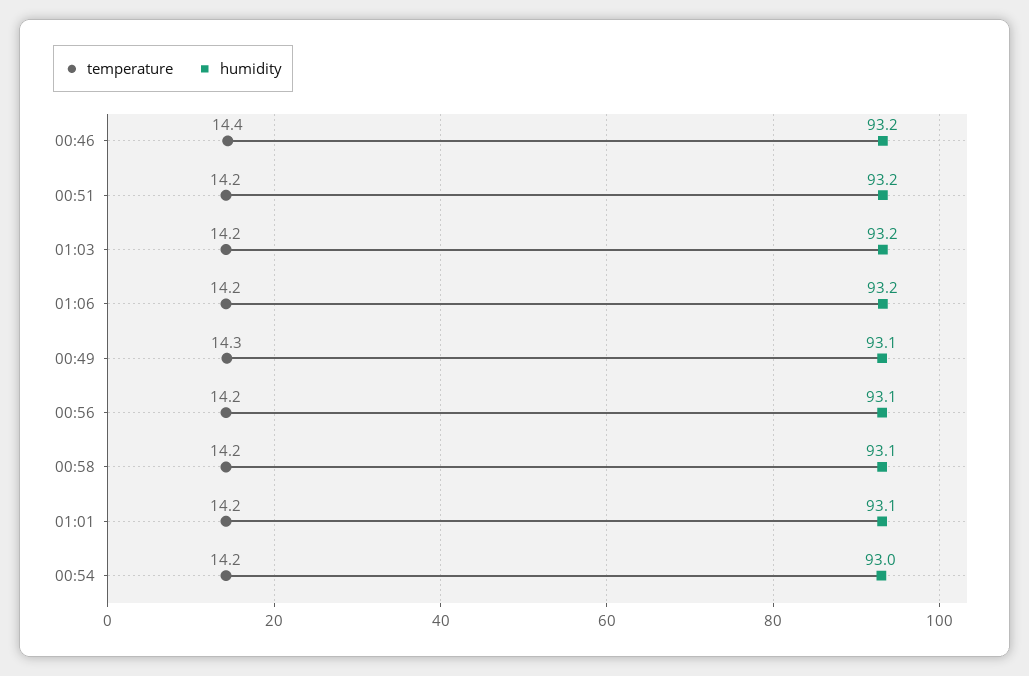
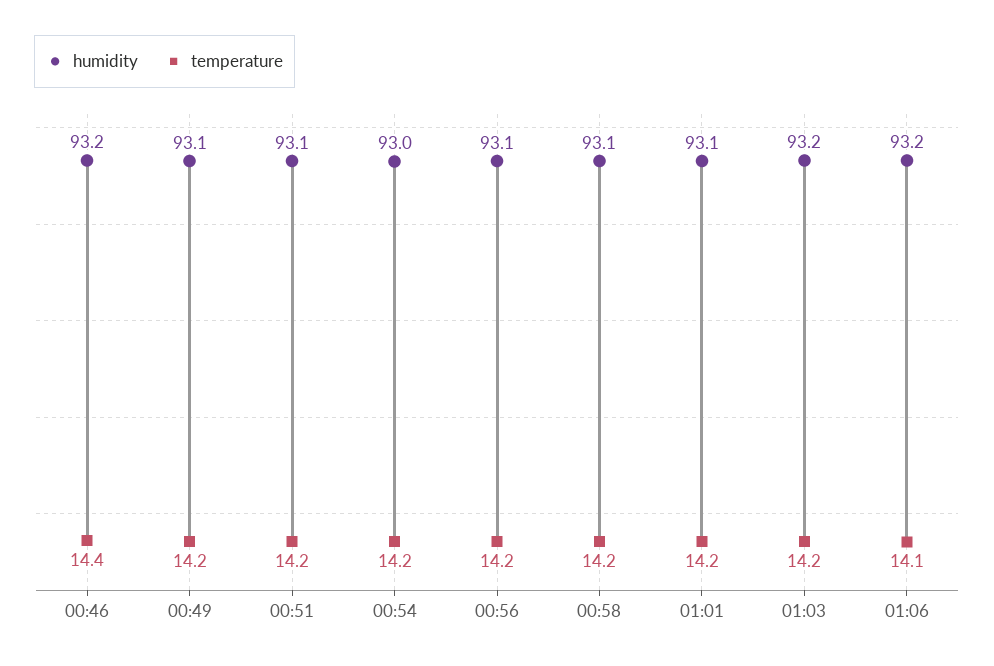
  {
    "temperature": {
      "00:46": 14.4,
      "00:51": 14.2,
      "01:03": 14.2,
-     "01:06": 14.2,
+     "01:06": 14.1,
-     "00:49": 14.3,
+     "00:49": 14.2,
      "00:56": 14.2,
      "00:58": 14.2,
      "01:01": 14.2,
      "00:54": 14.2
    },
    "humidity": {
      "00:46": 93.2,
-     "00:51": 93.2,
+     "00:51": 93.1,
      "01:03": 93.2,
      "01:06": 93.2,
      "00:49": 93.1,
      "00:56": 93.1,
      "00:58": 93.1,
      "01:01": 93.1,
      "00:54": 93
    }
  }

